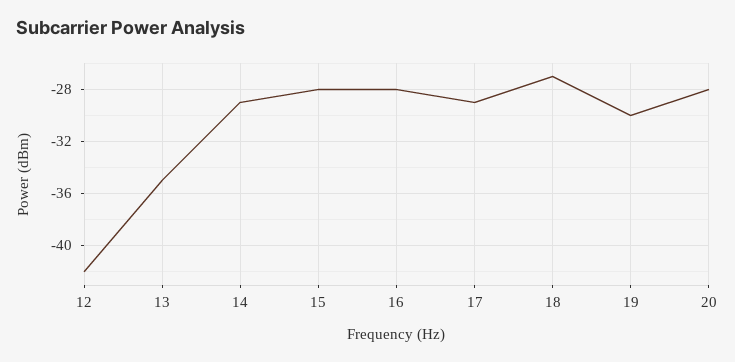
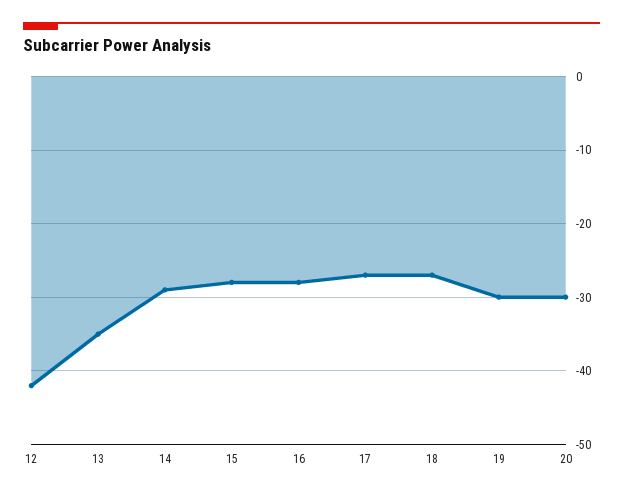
  {
    "12": -42,
    "13": -35,
    "14": -29,
    "15": -28,
    "16": -28,
-   "17": -29,
+   "17": -27,
    "18": -27,
    "19": -30,
-   "20": -28
+   "20": -30
  }

